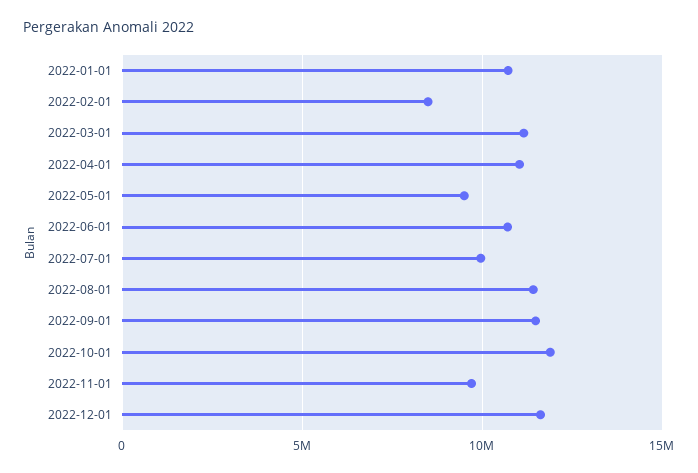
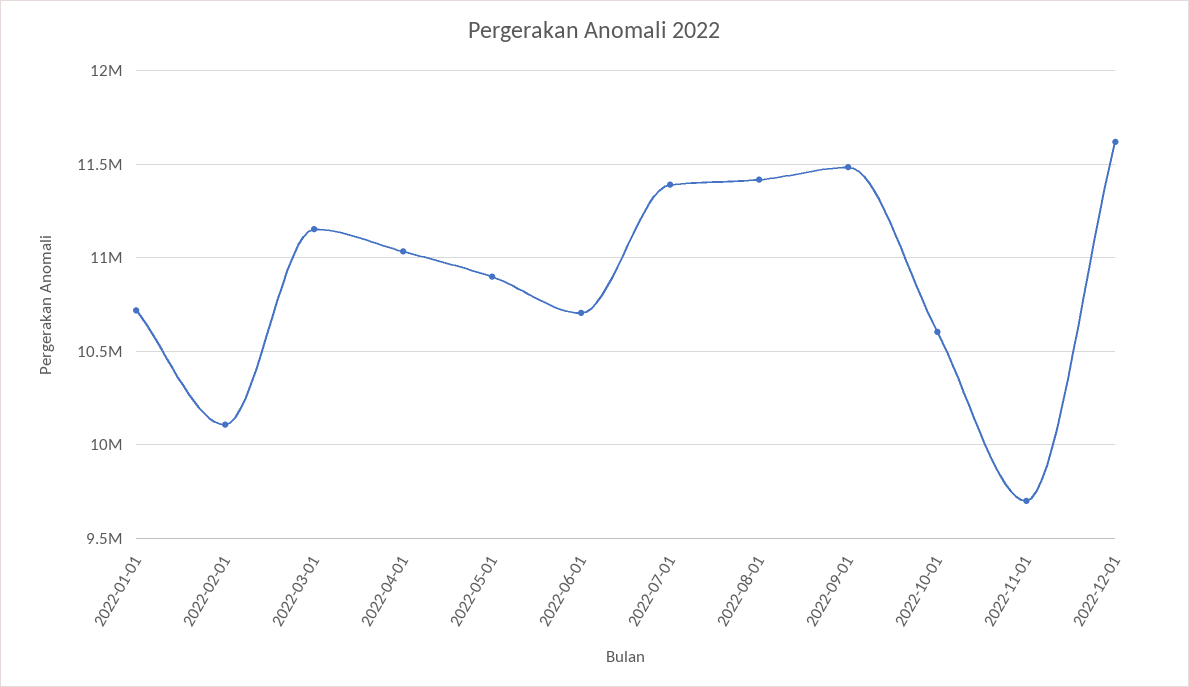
  {
    "2022-01-01": 10700000,
-   "2022-02-01": 8500000,
+   "2022-02-01": 10100000,
    "2022-03-01": 11150000,
    "2022-04-01": 11050000,
-   "2022-05-01": 9500000,
+   "2022-05-01": 10900000,
    "2022-06-01": 10700000,
-   "2022-07-01": 10000000,
+   "2022-07-01": 11400000,
    "2022-08-01": 11400000,
    "2022-09-01": 11500000,
-   "2022-10-01": 12000000,
+   "2022-10-01": 10600000,
    "2022-11-01": 9700000,
    "2022-12-01": 11600000
  }

